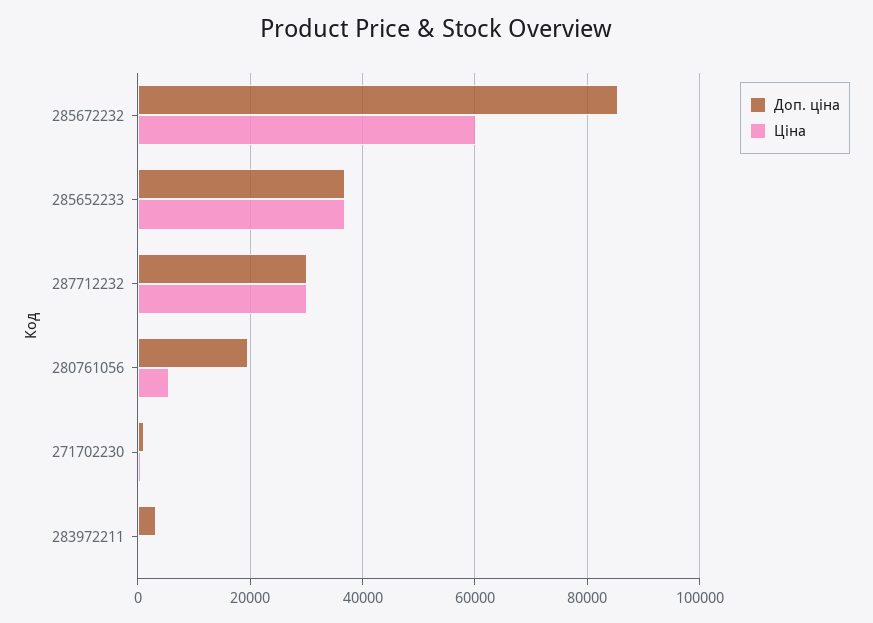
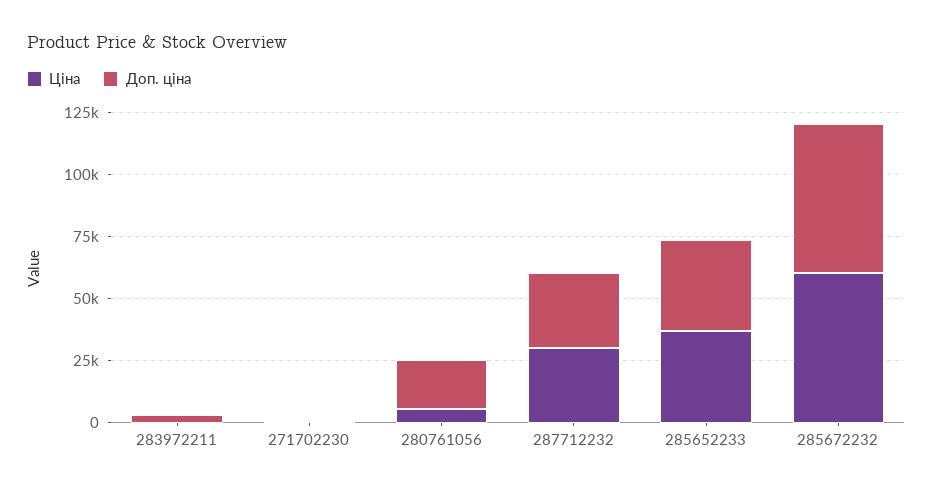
  {
    "Доп. ціна": {
-     "285672232": 86000,
+     "285672232": 60000,
      "285652233": 36000,
      "287712232": 30000,
      "280761056": 20000,
      "271702230": 2000,
      "283972211": 4000
    },
    "Ціна": {
      "285672232": 60000,
      "285652233": 36000,
      "287712232": 30000,
      "280761056": 6000,
      "271702230": 0,
      "283972211": 0
    }
  }

